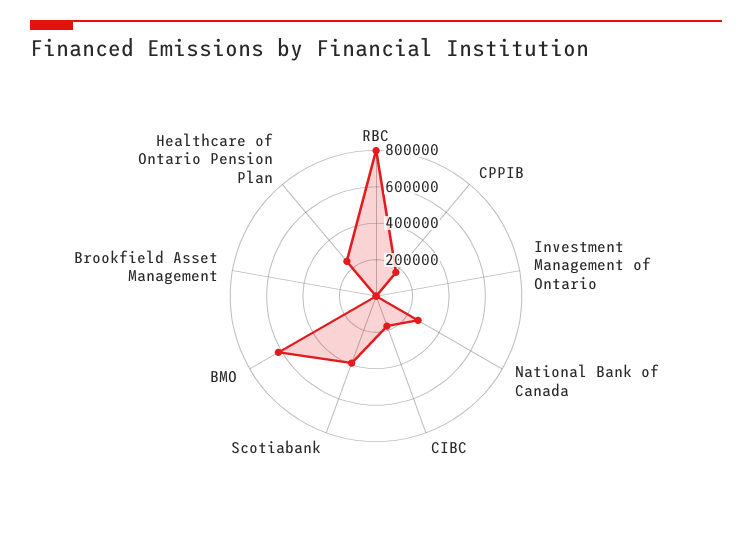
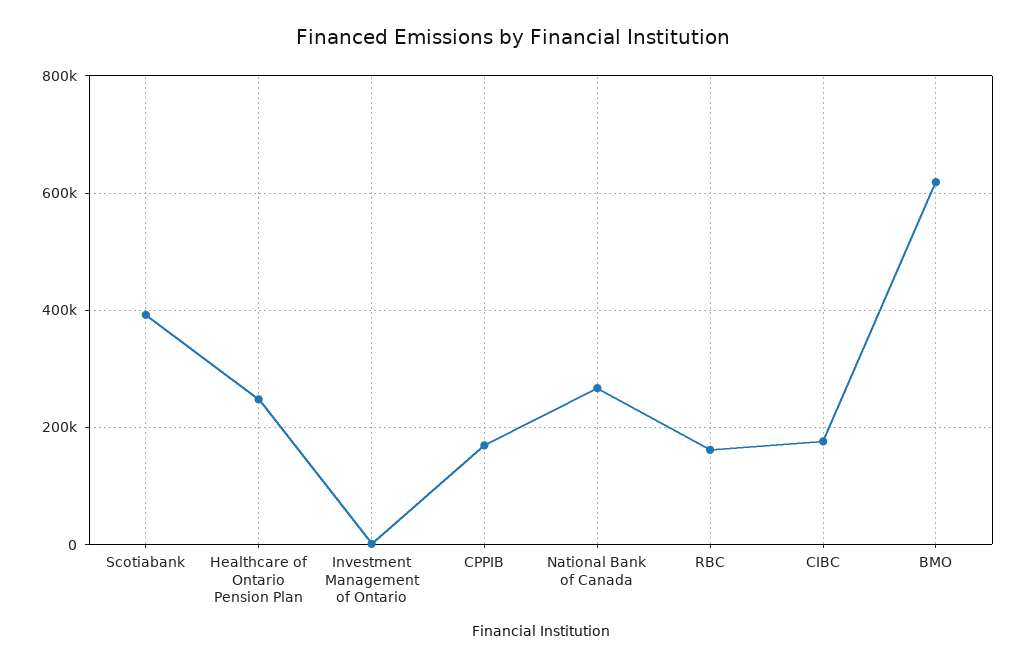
  {
-   "RBC": 800000,
+   "RBC": 160000,
    "CPPIB": 160000,
    "Investment Management of Ontario": 0,
    "National Bank of Canada": 260000,
    "CIBC": 180000,
    "Scotiabank": 400000,
    "BMO": 620000,
-   "Brookfield Asset Management": 0,
    "Healthcare of Ontario Pension Plan": 240000
  }

